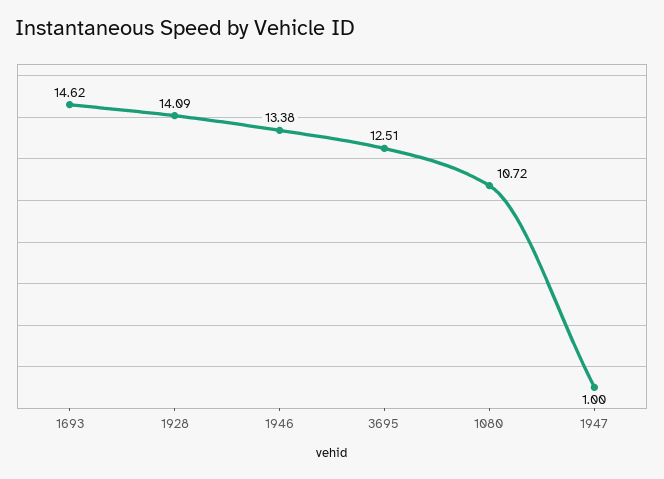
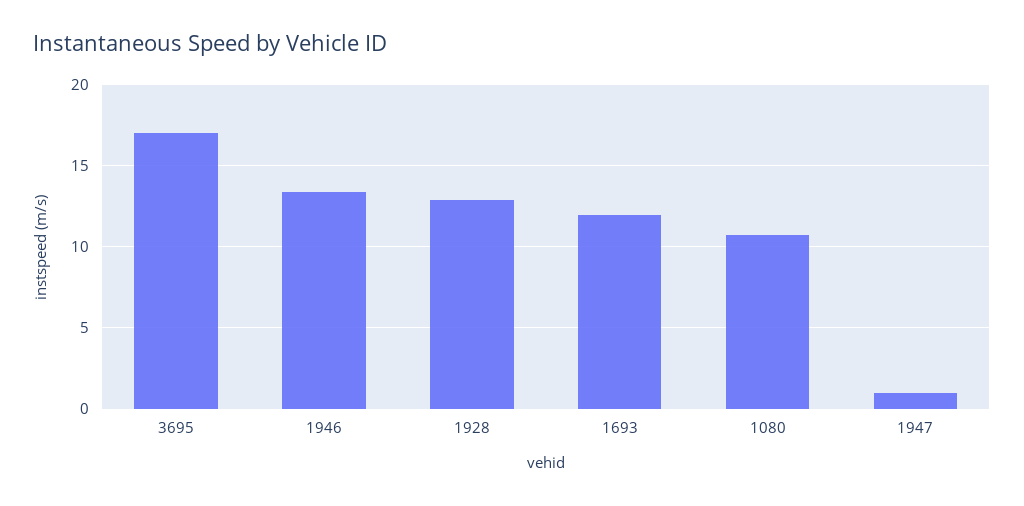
  {
-   "1693": 14.62,
+   "1693": 12,
-   "1928": 14.09,
+   "1928": 13,
    "1946": 13.38,
-   "3695": 12.51,
+   "3695": 17,
    "1080": 10.72,
    "1947": 1
  }

